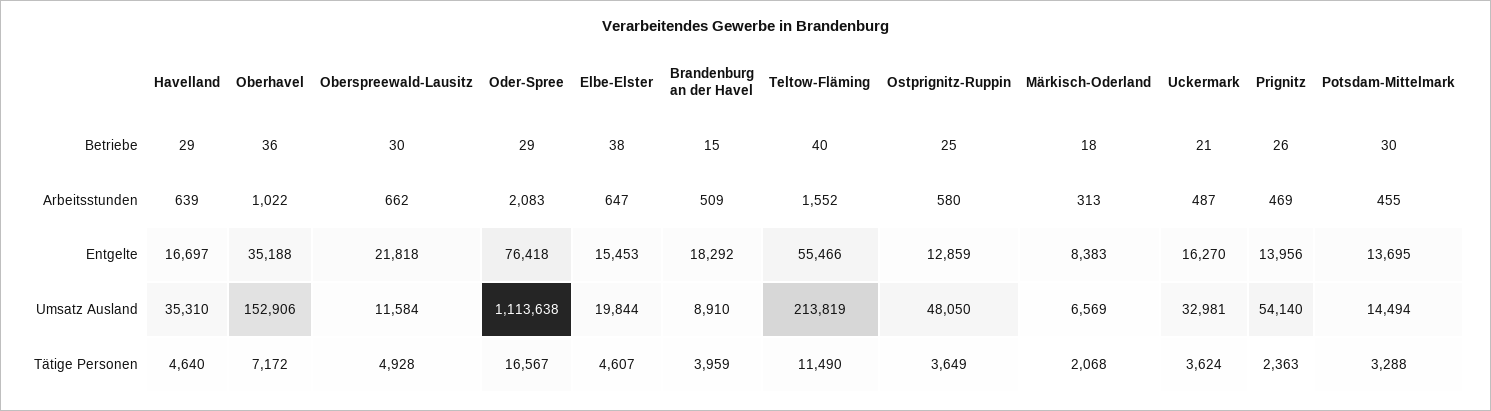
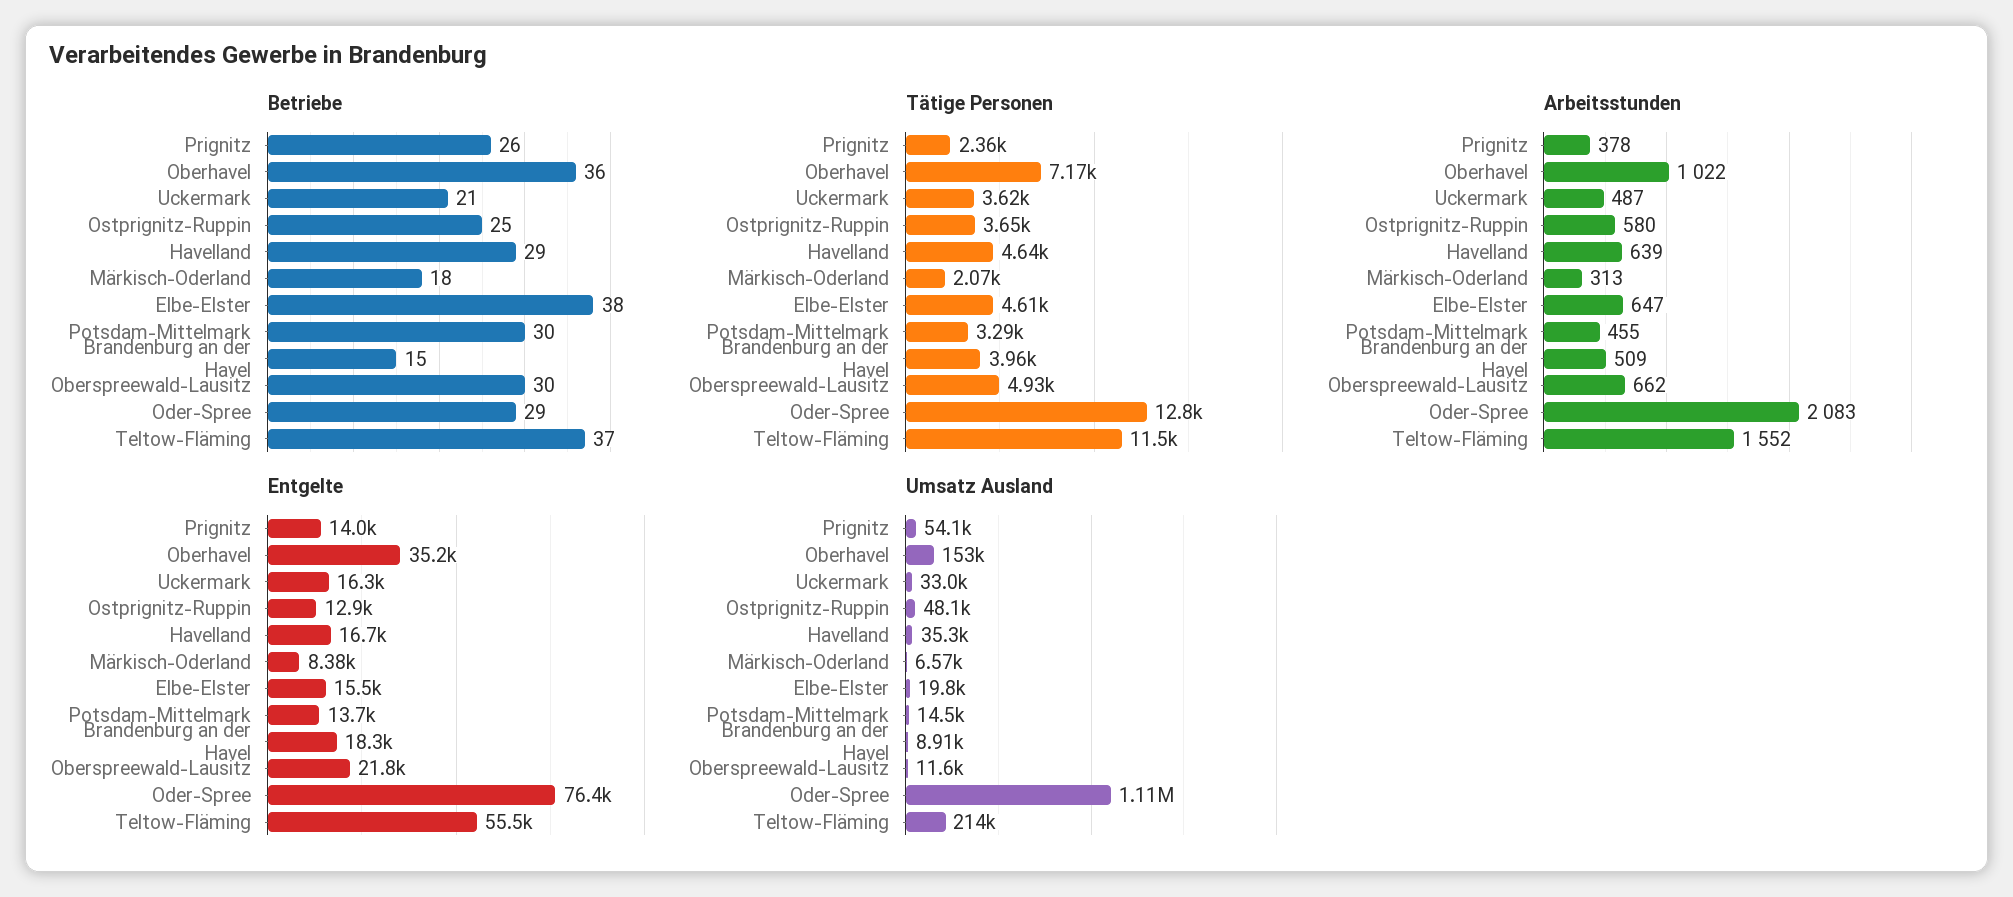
  {
    "Betriebe": {
      "Havelland": 29,
      "Oberhavel": 36,
      "Oberspreewald-Lausitz": 30,
      "Oder-Spree": 29,
      "Elbe-Elster": 38,
      "Brandenburg an der Havel": 15,
-     "Teltow-Fläming": 40,
+     "Teltow-Fläming": 37,
      "Ostprignitz-Ruppin": 25,
      "Märkisch-Oderland": 18,
      "Uckermark": 21,
      "Prignitz": 26,
      "Potsdam-Mittelmark": 30
    },
    "Arbeitsstunden": {
      "Havelland": 639,
      "Oberhavel": 1022,
      "Oberspreewald-Lausitz": 662,
      "Oder-Spree": 2083,
      "Elbe-Elster": 647,
      "Brandenburg an der Havel": 509,
      "Teltow-Fläming": 1552,
      "Ostprignitz-Ruppin": 580,
      "Märkisch-Oderland": 313,
      "Uckermark": 487,
-     "Prignitz": 469,
+     "Prignitz": 378,
      "Potsdam-Mittelmark": 455
    },
    "Entgelte": {
      "Havelland": 16697,
      "Oberhavel": 35188,
      "Oberspreewald-Lausitz": 21818,
      "Oder-Spree": 76418,
      "Elbe-Elster": 15453,
      "Brandenburg an der Havel": 18292,
      "Teltow-Fläming": 55466,
      "Ostprignitz-Ruppin": 12859,
      "Märkisch-Oderland": 8383,
      "Uckermark": 16270,
      "Prignitz": 13956,
      "Potsdam-Mittelmark": 13695
    },
    "Umsatz Ausland": {
      "Havelland": 35310,
      "Oberhavel": 152906,
      "Oberspreewald-Lausitz": 11584,
      "Oder-Spree": 1113638,
      "Elbe-Elster": 19844,
      "Brandenburg an der Havel": 8910,
      "Teltow-Fläming": 213819,
      "Ostprignitz-Ruppin": 48050,
      "Märkisch-Oderland": 6569,
      "Uckermark": 32981,
      "Prignitz": 54140,
      "Potsdam-Mittelmark": 14494
    },
    "Tätige Personen": {
      "Havelland": 4640,
      "Oberhavel": 7172,
      "Oberspreewald-Lausitz": 4928,
-     "Oder-Spree": 16567,
+     "Oder-Spree": 12800,
      "Elbe-Elster": 4607,
      "Brandenburg an der Havel": 3959,
      "Teltow-Fläming": 11490,
      "Ostprignitz-Ruppin": 3649,
      "Märkisch-Oderland": 2068,
      "Uckermark": 3624,
      "Prignitz": 2363,
      "Potsdam-Mittelmark": 3288
    }
  }

